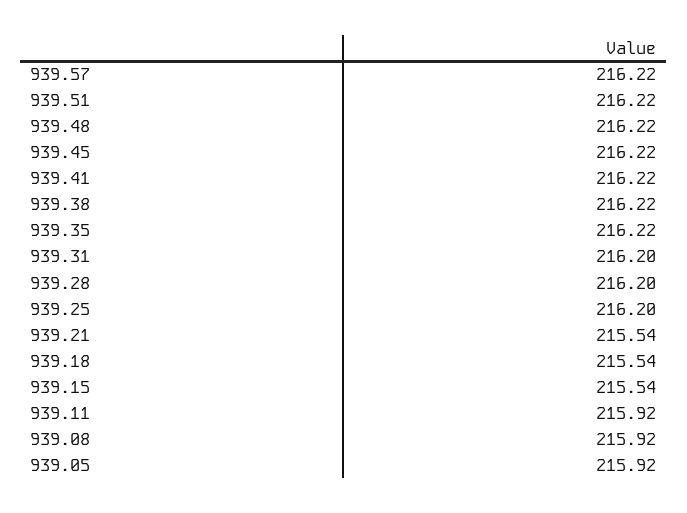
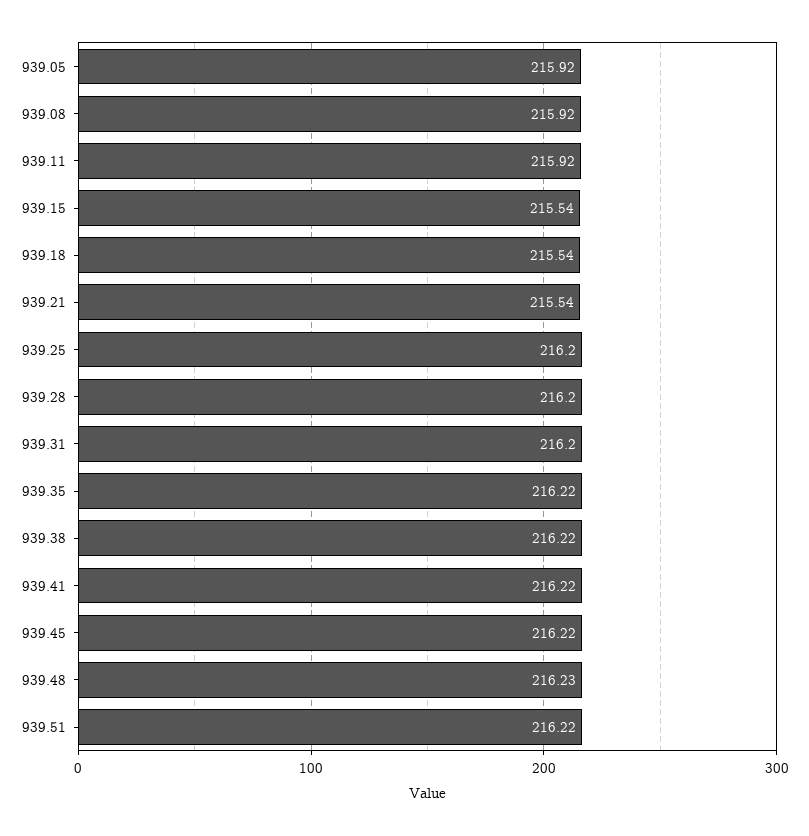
  {
-   "939.57": 216.22,
    "939.51": 216.22,
-   "939.48": 216.22,
+   "939.48": 216.23,
    "939.45": 216.22,
    "939.41": 216.22,
    "939.38": 216.22,
    "939.35": 216.22,
    "939.31": 216.2,
    "939.28": 216.2,
    "939.25": 216.2,
    "939.21": 215.54,
    "939.18": 215.54,
    "939.15": 215.54,
    "939.11": 215.92,
    "939.08": 215.92,
    "939.05": 215.92
  }

